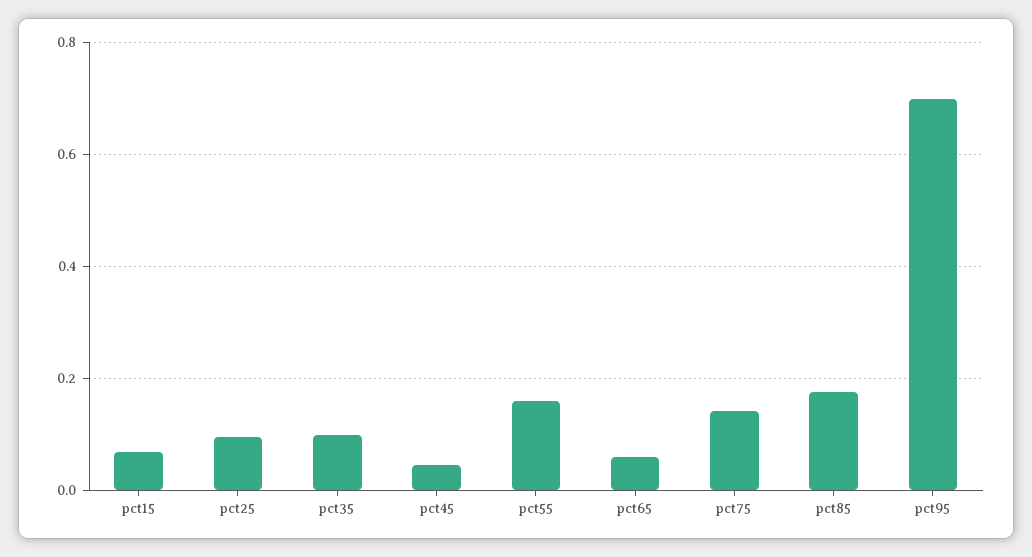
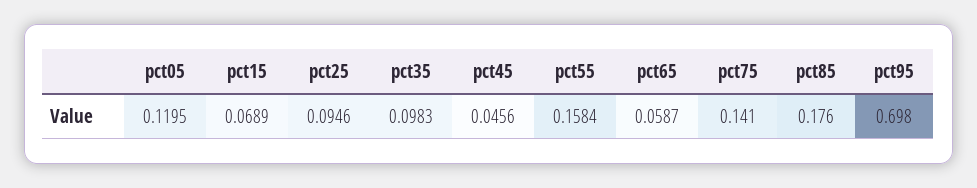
  {
    "pct15": 0.0689,
    "pct25": 0.0946,
    "pct35": 0.0983,
    "pct45": 0.0456,
    "pct55": 0.1584,
    "pct65": 0.0587,
    "pct75": 0.141,
    "pct85": 0.176,
-   "pct95": 0.698
+   "pct95": 0.698,
+   "pct05": 0.1195
  }

